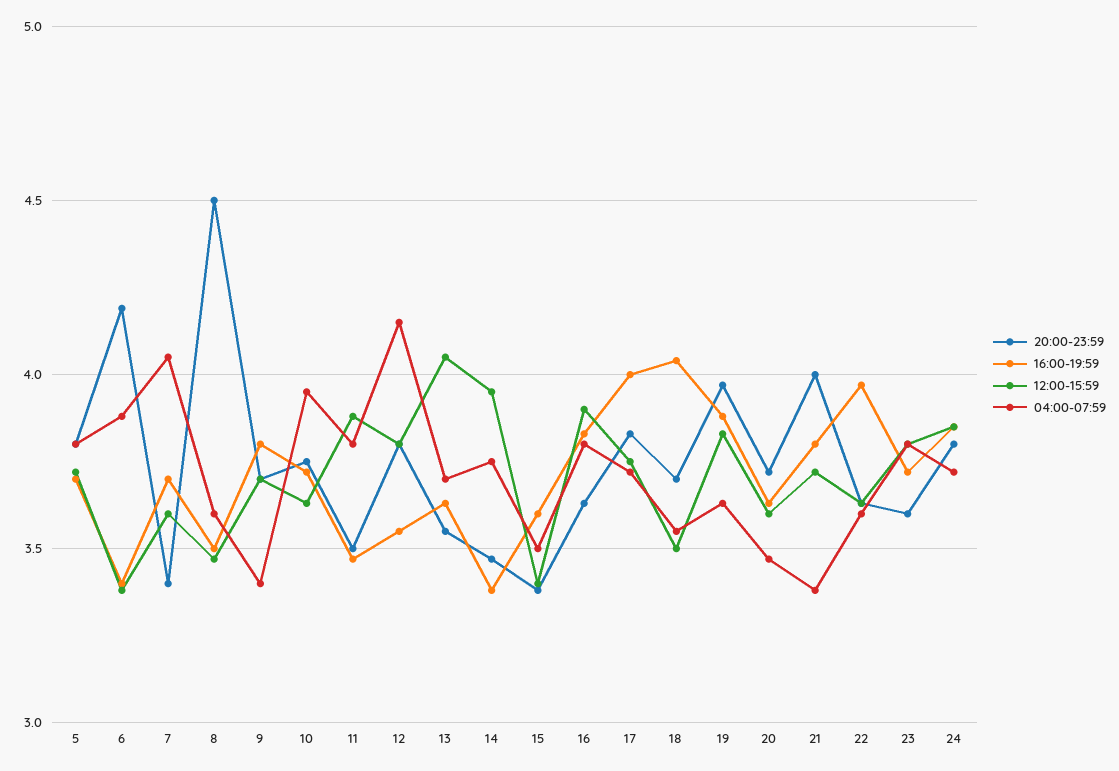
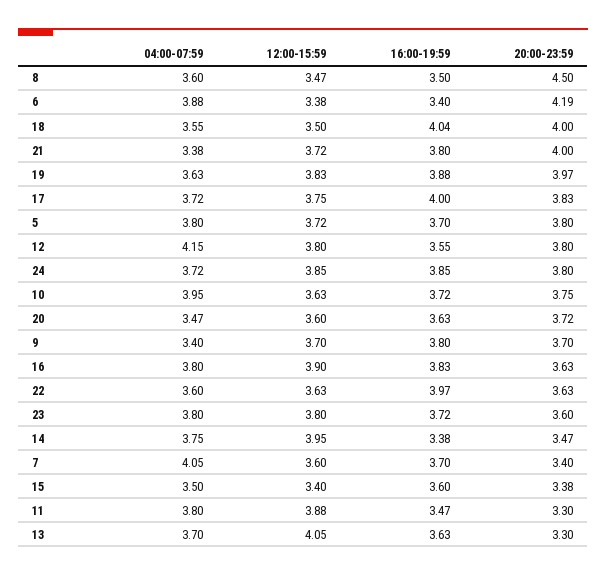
  {
    "20:00-23:59": {
      "5": 3.8,
      "6": 4.19,
      "7": 3.4,
      "8": 4.5,
      "9": 3.7,
      "10": 3.75,
-     "11": 3.5,
+     "11": 3.3,
      "12": 3.8,
-     "13": 3.55,
+     "13": 3.3,
      "14": 3.47,
      "15": 3.38,
      "16": 3.63,
      "17": 3.83,
-     "18": 3.7,
+     "18": 4,
      "19": 3.97,
      "20": 3.72,
      "21": 4,
      "22": 3.63,
      "23": 3.6,
      "24": 3.8
    },
    "16:00-19:59": {
      "5": 3.7,
      "6": 3.4,
      "7": 3.7,
      "8": 3.5,
      "9": 3.8,
      "10": 3.72,
      "11": 3.47,
      "12": 3.55,
      "13": 3.63,
      "14": 3.38,
      "15": 3.6,
      "16": 3.83,
      "17": 4,
      "18": 4.04,
      "19": 3.88,
      "20": 3.63,
      "21": 3.8,
      "22": 3.97,
      "23": 3.72,
      "24": 3.85
    },
    "12:00-15:59": {
      "5": 3.72,
      "6": 3.38,
      "7": 3.6,
      "8": 3.47,
      "9": 3.7,
      "10": 3.63,
      "11": 3.88,
      "12": 3.8,
      "13": 4.05,
      "14": 3.95,
      "15": 3.4,
      "16": 3.9,
      "17": 3.75,
      "18": 3.5,
      "19": 3.83,
      "20": 3.6,
      "21": 3.72,
      "22": 3.63,
      "23": 3.8,
      "24": 3.85
    },
    "04:00-07:59": {
      "5": 3.8,
      "6": 3.88,
      "7": 4.05,
      "8": 3.6,
      "9": 3.4,
      "10": 3.95,
      "11": 3.8,
      "12": 4.15,
      "13": 3.7,
      "14": 3.75,
      "15": 3.5,
      "16": 3.8,
      "17": 3.72,
      "18": 3.55,
      "19": 3.63,
      "20": 3.47,
      "21": 3.38,
      "22": 3.6,
      "23": 3.8,
      "24": 3.72
    }
  }

